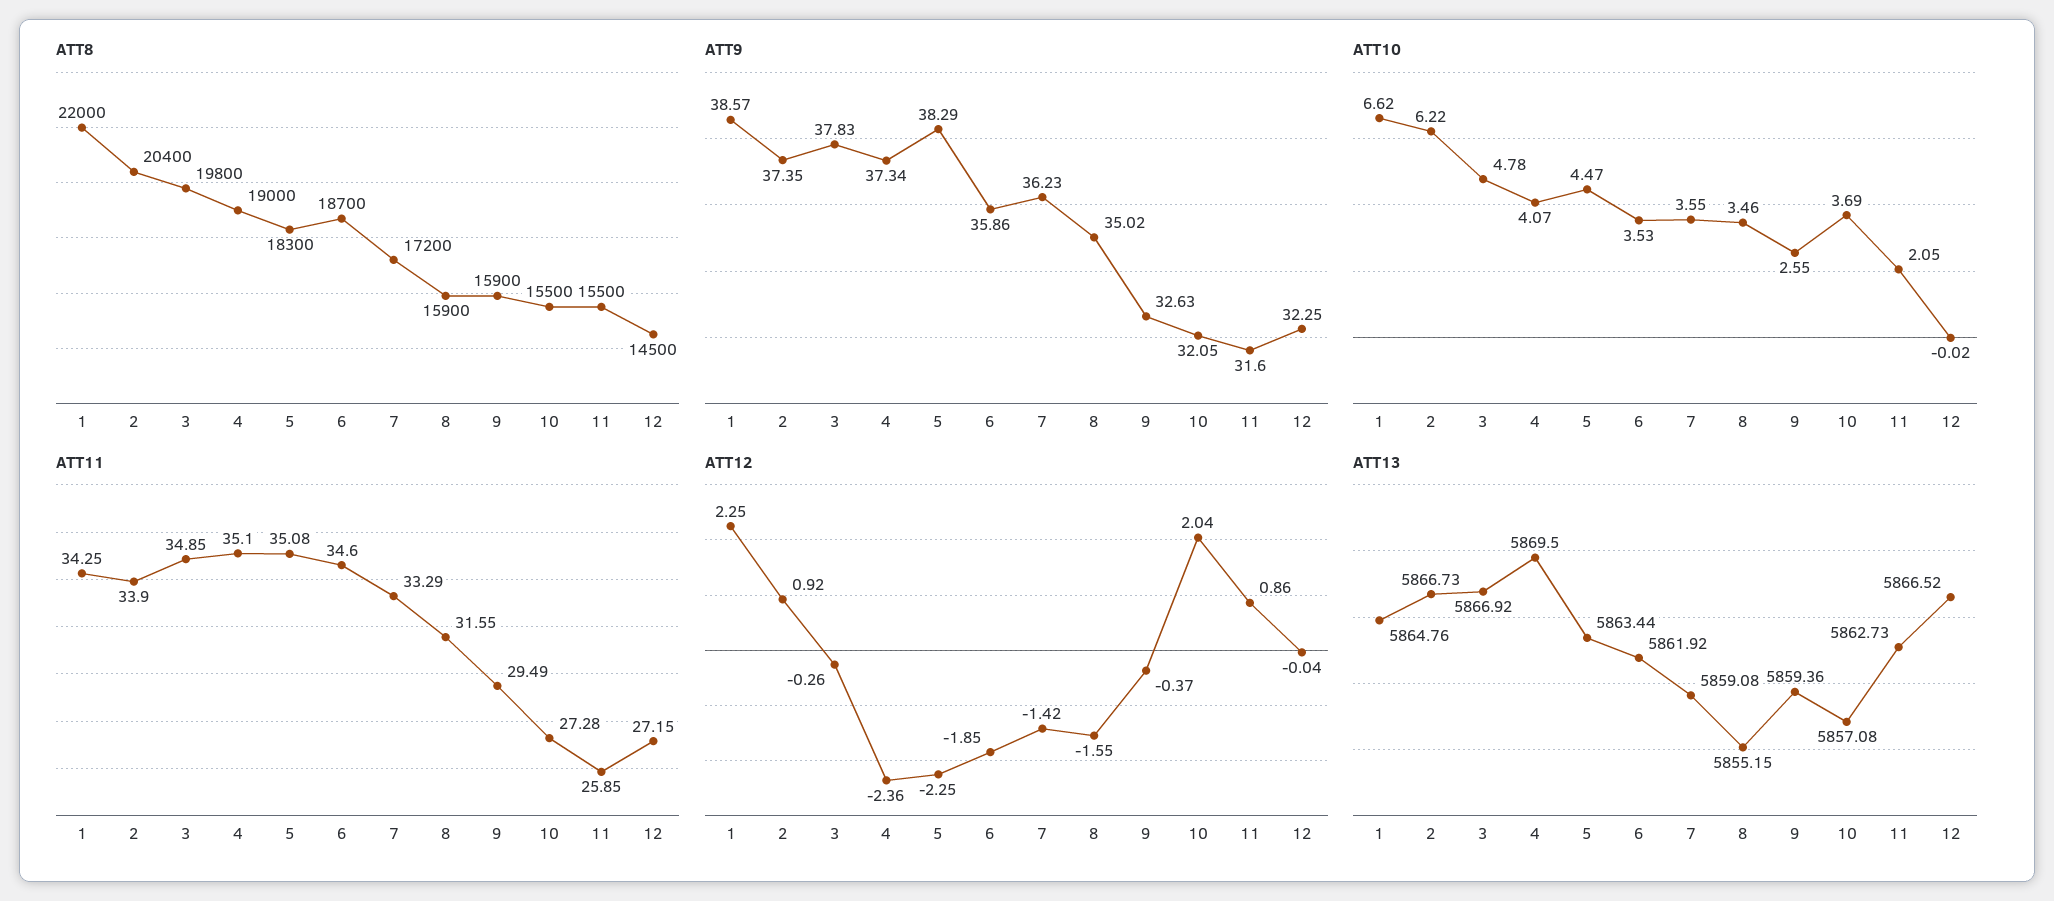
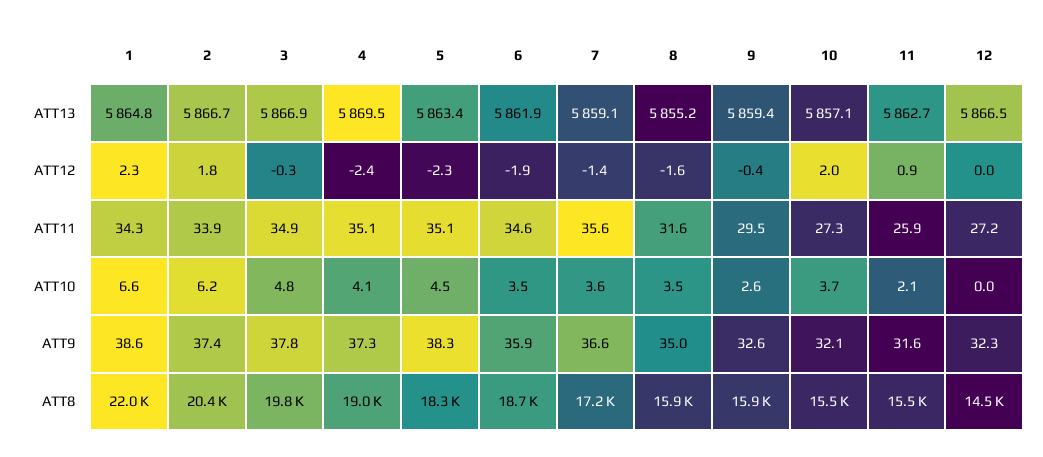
  {
    "ATT8": {
      "1": 22000,
      "2": 20400,
      "3": 19800,
      "4": 19000,
      "5": 18300,
      "6": 18700,
      "7": 17200,
      "8": 15900,
      "9": 15900,
      "10": 15500,
      "11": 15500,
      "12": 14500
    },
    "ATT9": {
      "1": 38.57,
      "2": 37.35,
      "3": 37.83,
      "4": 37.34,
      "5": 38.29,
      "6": 35.86,
-     "7": 36.23,
+     "7": 36.6,
      "8": 35.02,
      "9": 32.63,
      "10": 32.05,
      "11": 31.6,
      "12": 32.25
    },
    "ATT10": {
      "1": 6.62,
      "2": 6.22,
      "3": 4.78,
      "4": 4.07,
      "5": 4.47,
      "6": 3.53,
      "7": 3.55,
      "8": 3.46,
      "9": 2.55,
      "10": 3.69,
      "11": 2.05,
      "12": -0.02
    },
    "ATT11": {
      "1": 34.25,
      "2": 33.9,
      "3": 34.85,
      "4": 35.1,
      "5": 35.08,
      "6": 34.6,
-     "7": 33.29,
+     "7": 35.6,
      "8": 31.55,
      "9": 29.49,
      "10": 27.28,
      "11": 25.85,
      "12": 27.15
    },
    "ATT12": {
      "1": 2.25,
-     "2": 0.92,
+     "2": 1.8,
      "3": -0.26,
      "4": -2.36,
      "5": -2.25,
      "6": -1.85,
      "7": -1.42,
      "8": -1.55,
      "9": -0.37,
      "10": 2.04,
      "11": 0.86,
      "12": -0.04
    },
    "ATT13": {
      "1": 5864.76,
      "2": 5866.73,
      "3": 5866.92,
      "4": 5869.5,
      "5": 5863.44,
      "6": 5861.92,
      "7": 5859.08,
      "8": 5855.15,
      "9": 5859.36,
      "10": 5857.08,
      "11": 5862.73,
      "12": 5866.52
    }
  }

